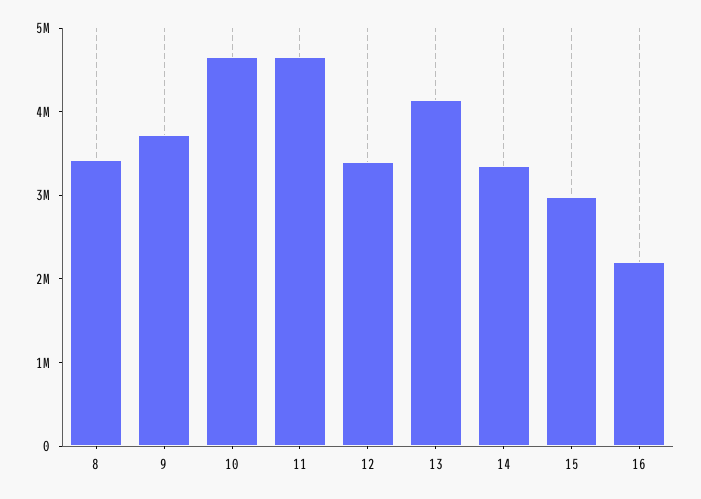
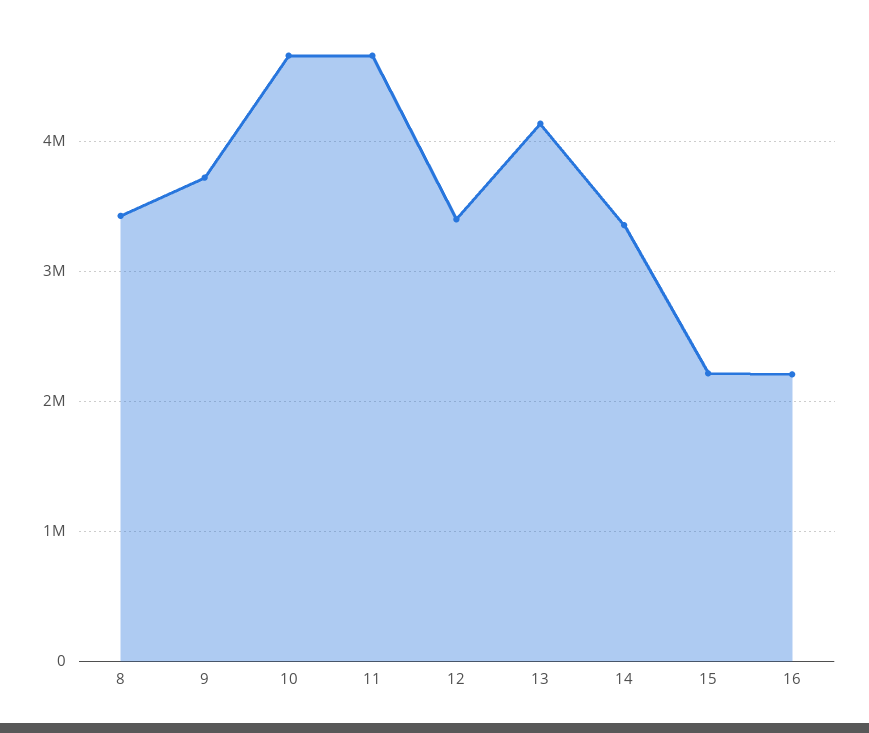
  {
    "8": 3400000,
    "9": 3700000,
    "10": 4700000,
    "11": 4700000,
    "12": 3400000,
    "13": 4100000,
    "14": 3400000,
-   "15": 3000000,
+   "15": 2200000,
    "16": 2200000
  }

